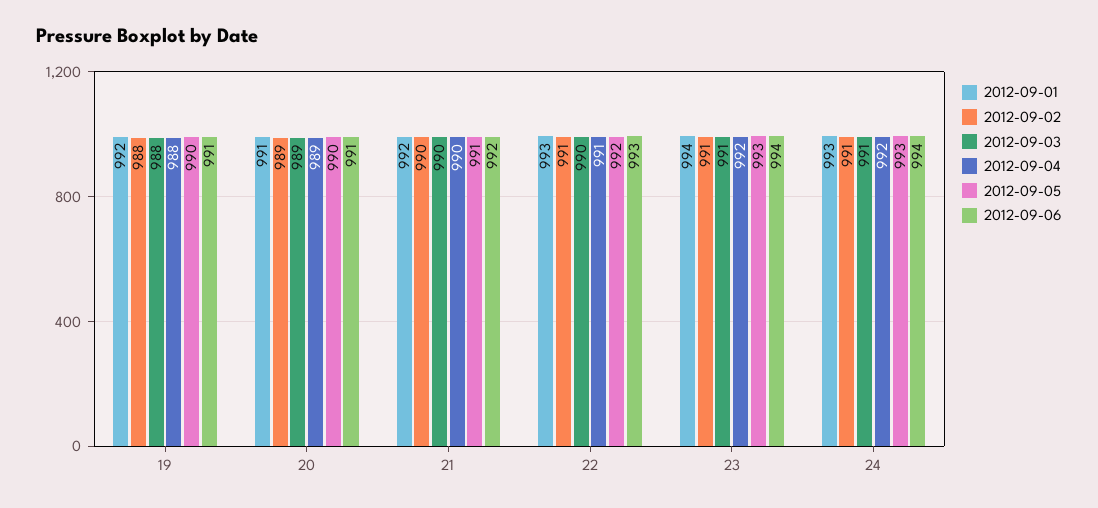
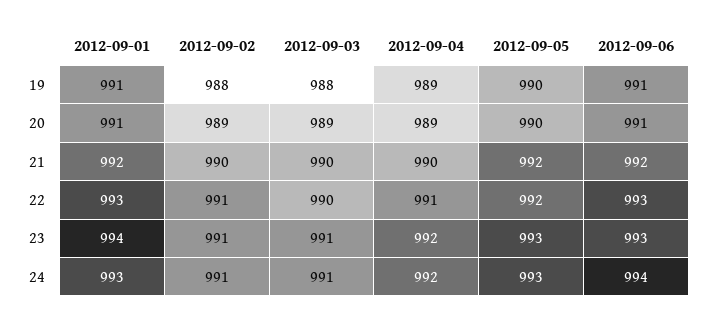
  {
    "2012-09-01": {
-     "19": 992,
+     "19": 991,
      "20": 991,
      "21": 992,
      "22": 993,
      "23": 994,
      "24": 993
    },
    "2012-09-02": {
      "19": 988,
      "20": 989,
      "21": 990,
      "22": 991,
      "23": 991,
      "24": 991
    },
    "2012-09-03": {
      "19": 988,
      "20": 989,
      "21": 990,
      "22": 990,
      "23": 991,
      "24": 991
    },
    "2012-09-04": {
-     "19": 988,
+     "19": 989,
      "20": 989,
      "21": 990,
      "22": 991,
      "23": 992,
      "24": 992
    },
    "2012-09-05": {
      "19": 990,
      "20": 990,
-     "21": 991,
+     "21": 992,
      "22": 992,
      "23": 993,
      "24": 993
    },
    "2012-09-06": {
      "19": 991,
      "20": 991,
      "21": 992,
      "22": 993,
-     "23": 994,
+     "23": 993,
      "24": 994
    }
  }

